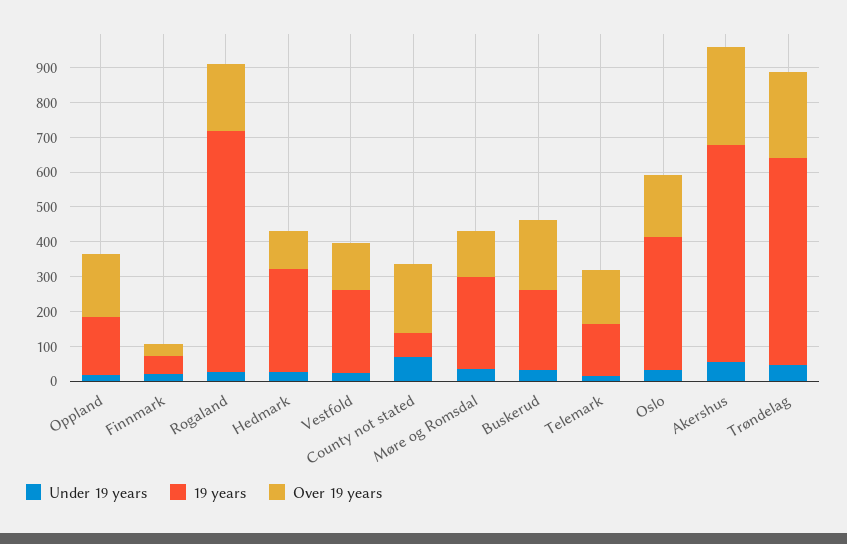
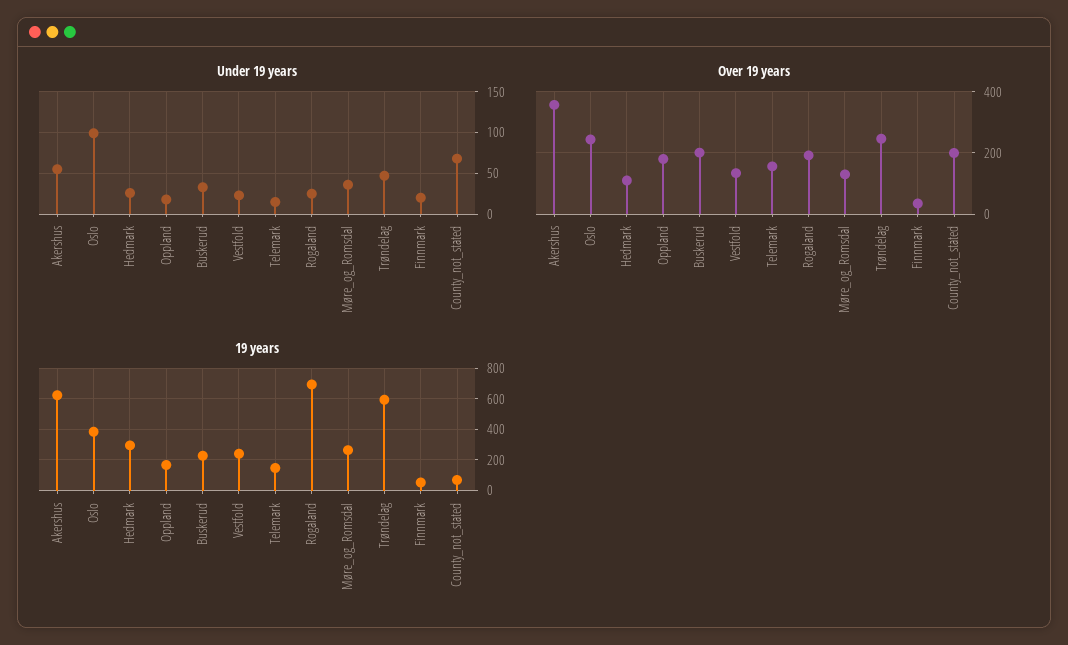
  {
    "Under 19 years": {
      "Oppland": 20,
      "Finnmark": 20,
      "Rogaland": 30,
      "Hedmark": 30,
      "Vestfold": 20,
      "County not stated": 70,
      "Møre og Romsdal": 40,
      "Buskerud": 30,
      "Telemark": 20,
-     "Oslo": 25,
+     "Oslo": 100,
      "Akershus": 60,
      "Trøndelag": 50
    },
    "19 years": {
      "Oppland": 175,
      "Finnmark": 50,
      "Rogaland": 700,
      "Hedmark": 300,
      "Vestfold": 250,
      "County not stated": 75,
      "Møre og Romsdal": 275,
      "Buskerud": 225,
      "Telemark": 150,
      "Oslo": 375,
      "Akershus": 625,
      "Trøndelag": 600
    },
    "Over 19 years": {
      "Oppland": 180,
      "Finnmark": 40,
      "Rogaland": 200,
      "Hedmark": 120,
      "Vestfold": 140,
      "County not stated": 200,
      "Møre og Romsdal": 140,
      "Buskerud": 200,
      "Telemark": 160,
-     "Oslo": 175,
+     "Oslo": 240,
-     "Akershus": 275,
+     "Akershus": 360,
      "Trøndelag": 240
    }
  }

